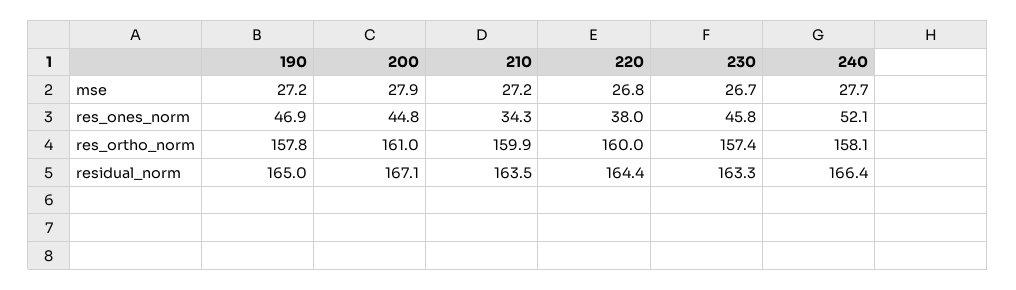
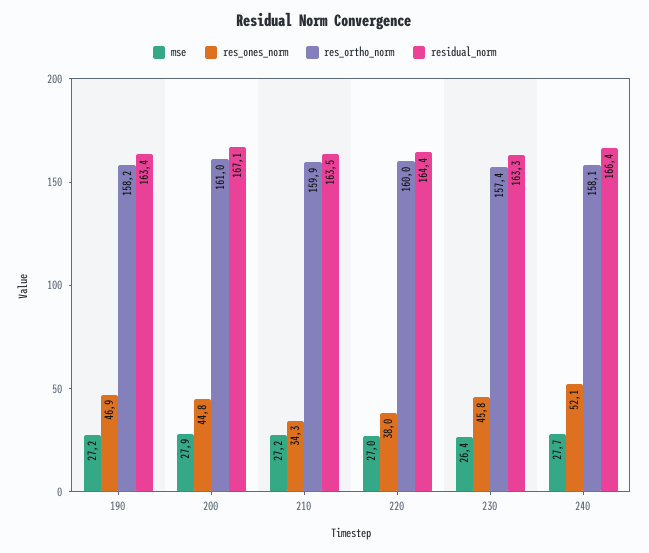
  {
    "mse": {
      "190": 27.2,
      "200": 27.9,
      "210": 27.2,
-     "220": 26.8,
+     "220": 27,
-     "230": 26.7,
+     "230": 26.4,
      "240": 27.7
    },
    "res_ones_norm": {
      "190": 46.9,
      "200": 44.8,
      "210": 34.3,
      "220": 38,
      "230": 45.8,
      "240": 52.1
    },
    "res_ortho_norm": {
-     "190": 157.8,
+     "190": 158.2,
      "200": 161,
      "210": 159.9,
      "220": 160,
      "230": 157.4,
      "240": 158.1
    },
    "residual_norm": {
-     "190": 165,
+     "190": 163.4,
      "200": 167.1,
      "210": 163.5,
      "220": 164.4,
      "230": 163.3,
      "240": 166.4
    }
  }

